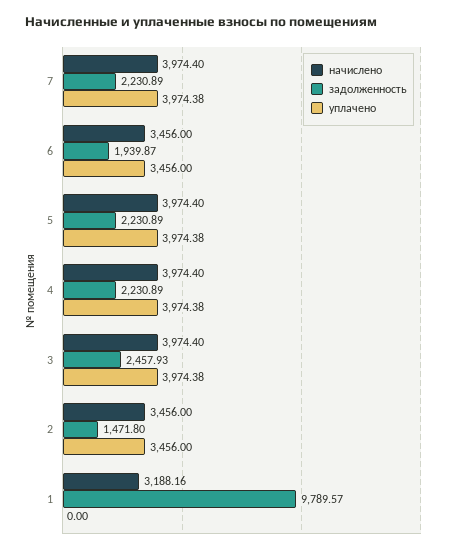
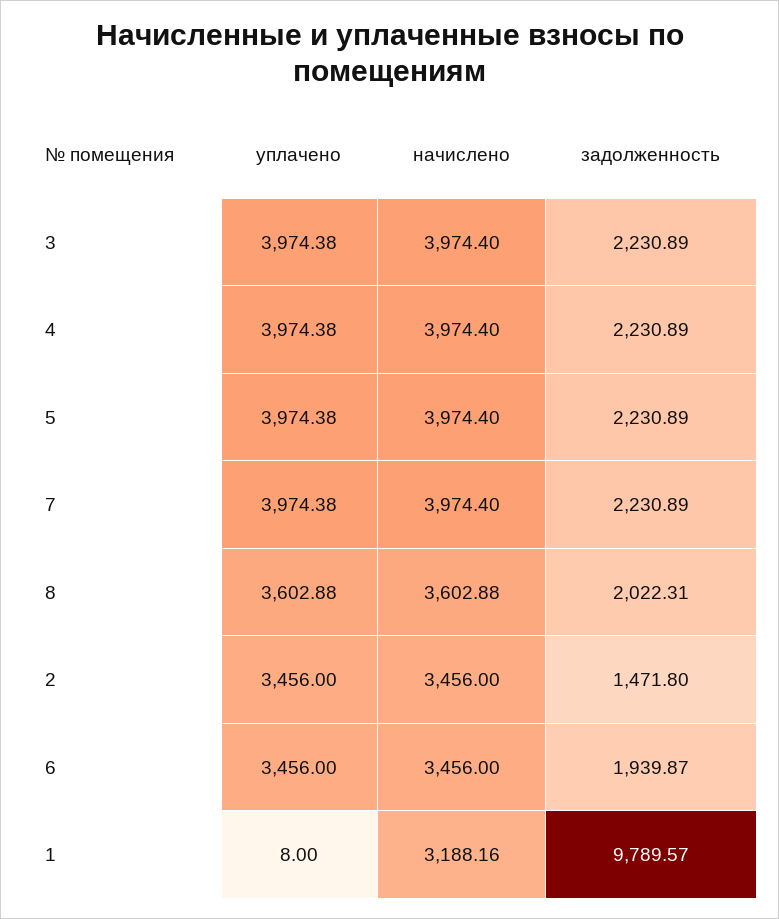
  {
    "начислено": {
      "7": 3974.4,
      "6": 3456,
      "5": 3974.4,
      "4": 3974.4,
      "3": 3974.4,
      "2": 3456,
-     "1": 3188.16
+     "1": 3188.16,
+     "8": 3602.88
    },
    "задолженность": {
      "7": 2230.89,
      "6": 1939.87,
      "5": 2230.89,
      "4": 2230.89,
-     "3": 2457.93,
+     "3": 2230.89,
      "2": 1471.8,
-     "1": 9789.57
+     "1": 9789.57,
+     "8": 2022.31
    },
    "уплачено": {
      "7": 3974.38,
      "6": 3456,
      "5": 3974.38,
      "4": 3974.38,
      "3": 3974.38,
      "2": 3456,
-     "1": 0
+     "1": 8,
+     "8": 3602.88
    }
  }

